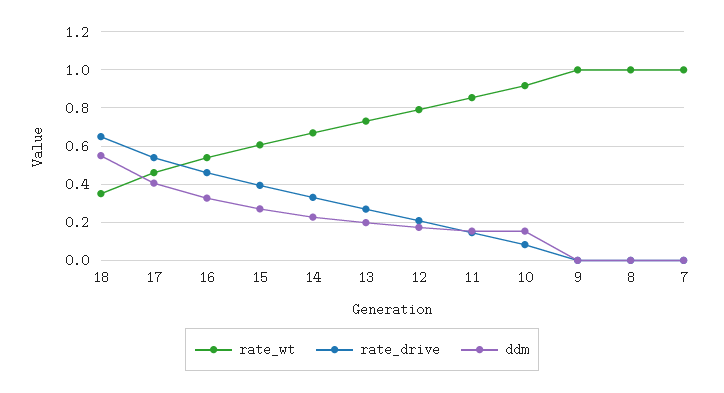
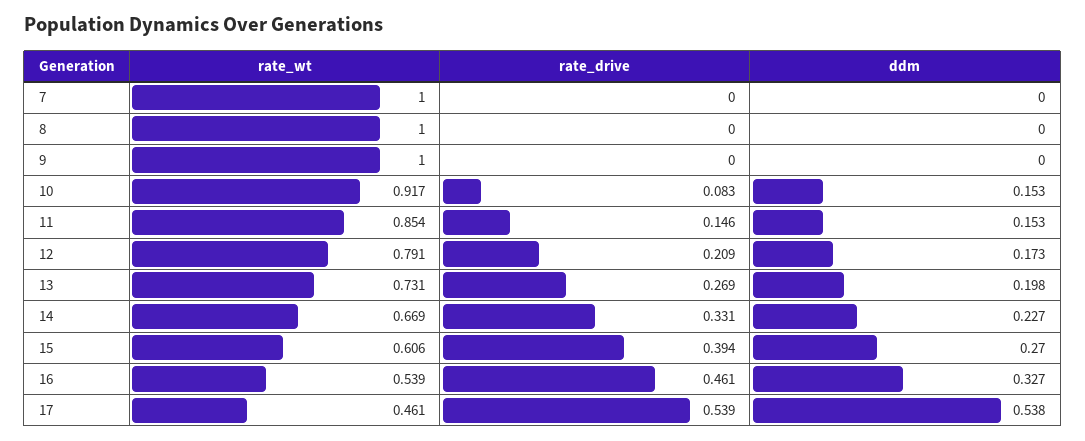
  {
    "rate_wt": {
-     "18": 0.35,
      "17": 0.461,
      "16": 0.539,
      "15": 0.606,
      "14": 0.669,
      "13": 0.731,
      "12": 0.791,
      "11": 0.854,
      "10": 0.917,
      "9": 1,
      "8": 1,
      "7": 1
    },
    "rate_drive": {
-     "18": 0.65,
      "17": 0.539,
      "16": 0.461,
      "15": 0.394,
      "14": 0.331,
      "13": 0.269,
      "12": 0.209,
      "11": 0.146,
      "10": 0.083,
      "9": 0,
      "8": 0,
      "7": 0
    },
    "ddm": {
-     "18": 0.55,
-     "17": 0.4,
+     "17": 0.538,
      "16": 0.327,
      "15": 0.27,
      "14": 0.227,
      "13": 0.198,
      "12": 0.173,
      "11": 0.153,
      "10": 0.153,
      "9": 0,
      "8": 0,
      "7": 0
    }
  }

